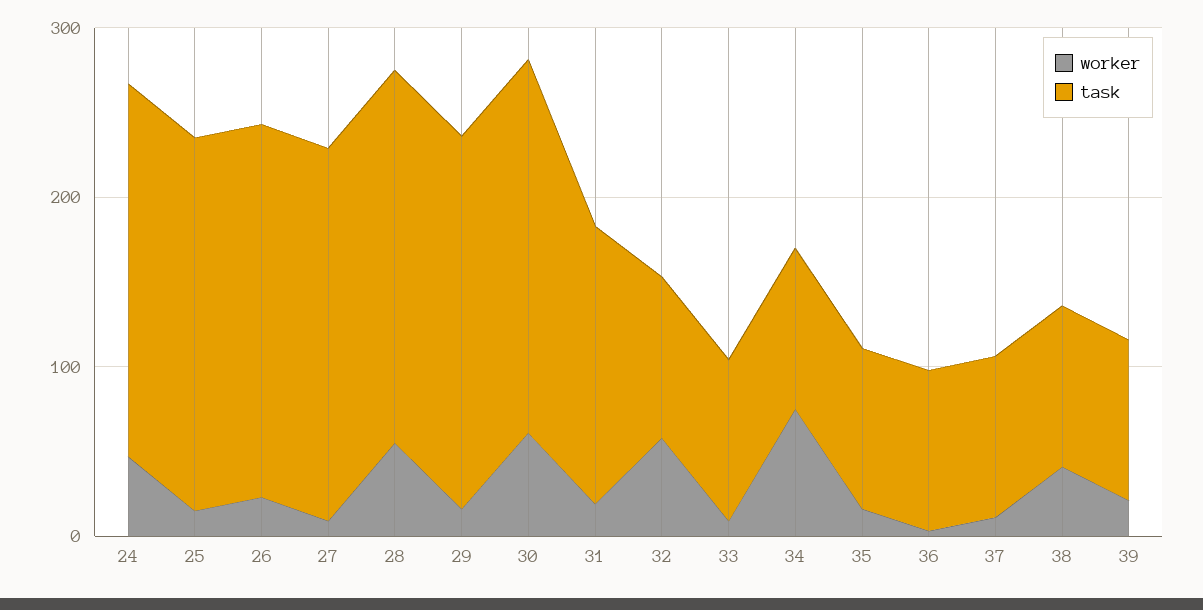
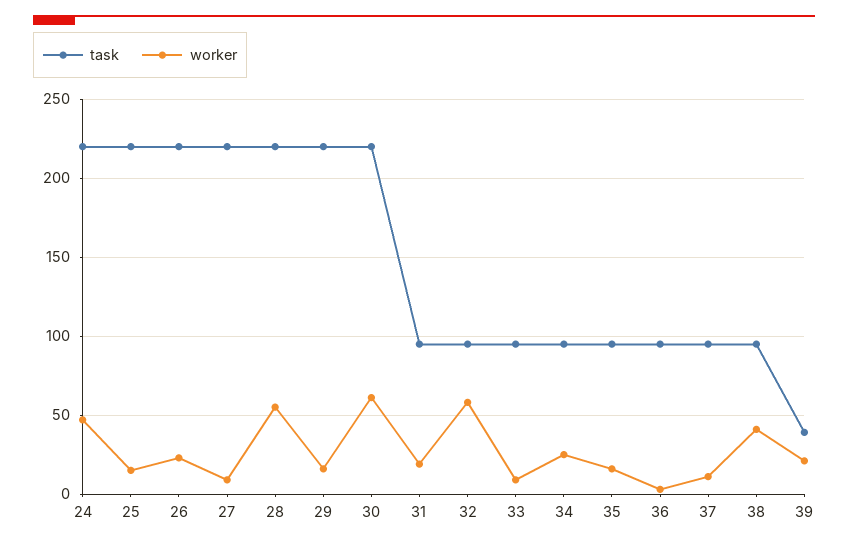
  {
    "worker": {
      "24": 45,
      "25": 15,
      "26": 25,
      "27": 10,
      "28": 55,
      "29": 15,
      "30": 60,
      "31": 20,
      "32": 60,
      "33": 10,
-     "34": 80,
+     "34": 25,
      "35": 15,
      "36": 5,
      "37": 10,
      "38": 40,
      "39": 20
    },
    "task": {
      "24": 220,
      "25": 220,
      "26": 220,
      "27": 220,
      "28": 220,
      "29": 220,
      "30": 220,
-     "31": 160,
+     "31": 95,
      "32": 95,
      "33": 95,
      "34": 95,
      "35": 95,
      "36": 95,
      "37": 95,
      "38": 95,
-     "39": 100
+     "39": 40
    }
  }

